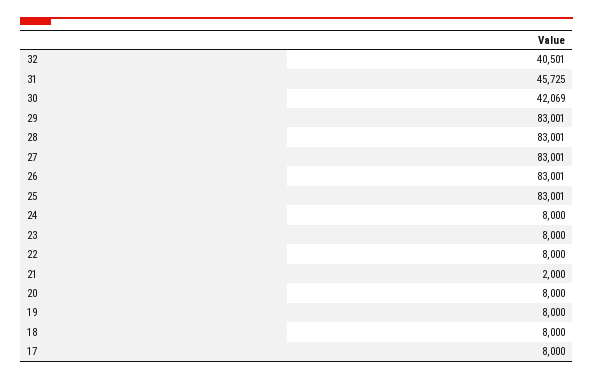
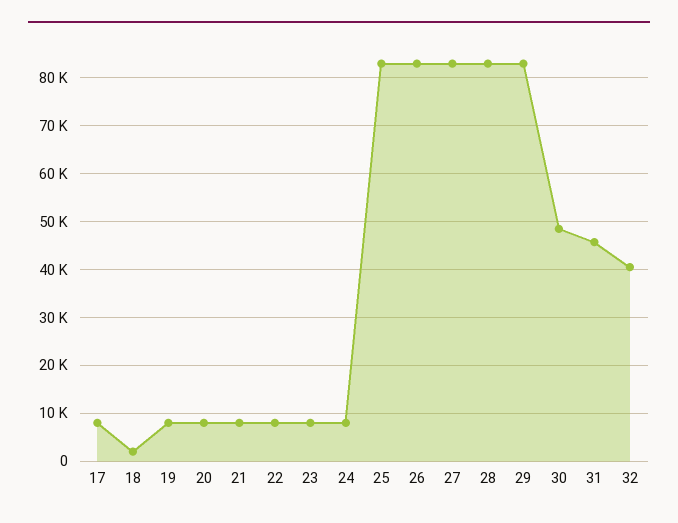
  {
    "32": 40501,
    "31": 45725,
-   "30": 42069,
+   "30": 48000,
    "29": 83001,
    "28": 83001,
    "27": 83001,
    "26": 83001,
    "25": 83001,
    "24": 8000,
    "23": 8000,
    "22": 8000,
-   "21": 2000,
+   "21": 8000,
    "20": 8000,
    "19": 8000,
-   "18": 8000,
+   "18": 2000,
    "17": 8000
  }

